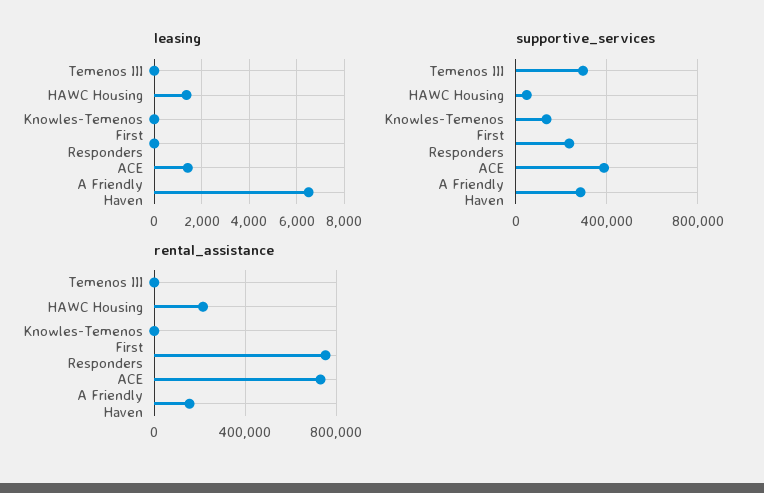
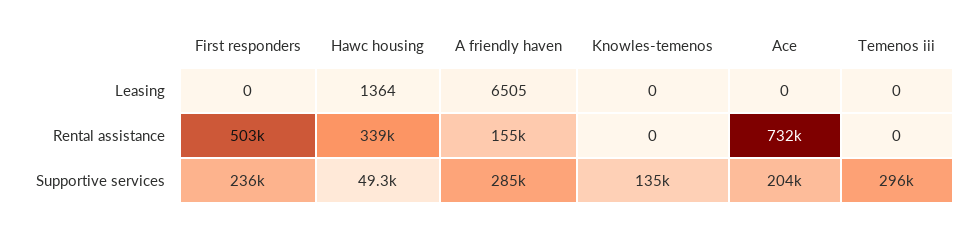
  {
    "leasing": {
      "Temenos III": 0,
      "HAWC Housing": 1364,
      "Knowles-Temenos": 0,
      "First Responders": 0,
-     "ACE": 1500,
+     "ACE": 0,
      "A Friendly Haven": 6505
    },
    "supportive_services": {
      "Temenos III": 296000,
      "HAWC Housing": 49300,
      "Knowles-Temenos": 135000,
      "First Responders": 236000,
-     "ACE": 400000,
+     "ACE": 204000,
      "A Friendly Haven": 285000
    },
    "rental_assistance": {
      "Temenos III": 0,
-     "HAWC Housing": 200000,
+     "HAWC Housing": 339000,
      "Knowles-Temenos": 0,
-     "First Responders": 750000,
+     "First Responders": 503000,
      "ACE": 732000,
      "A Friendly Haven": 155000
    }
  }

